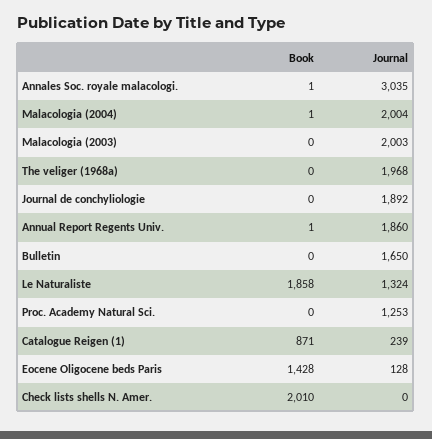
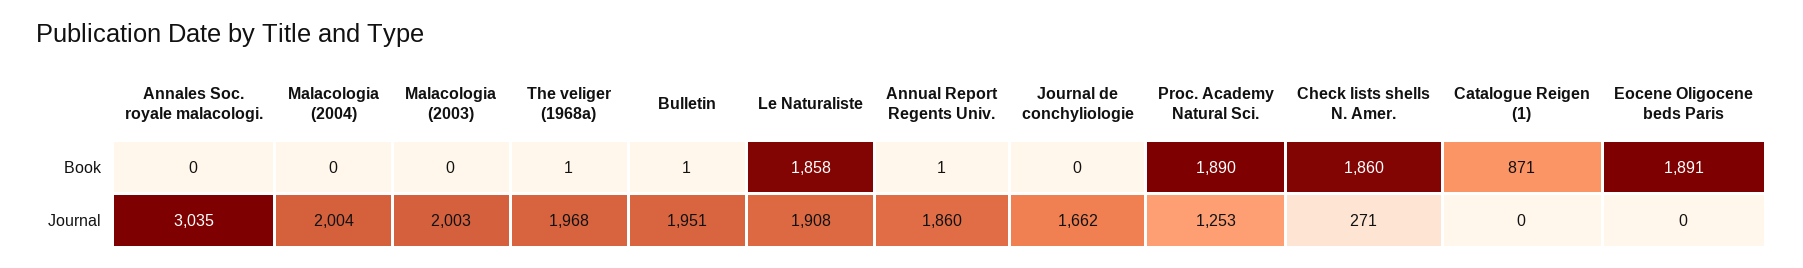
  {
    "Book": {
-     "Annales Soc. royale malacologi.": 1,
+     "Annales Soc. royale malacologi.": 0,
-     "Malacologia (2004)": 1,
+     "Malacologia (2004)": 0,
      "Malacologia (2003)": 0,
-     "The veliger (1968a)": 0,
+     "The veliger (1968a)": 1,
      "Journal de conchyliologie": 0,
      "Annual Report Regents Univ.": 1,
-     "Bulletin": 0,
+     "Bulletin": 1,
      "Le Naturaliste": 1858,
-     "Proc. Academy Natural Sci.": 0,
+     "Proc. Academy Natural Sci.": 1890,
      "Catalogue Reigen (1)": 871,
-     "Eocene Oligocene beds Paris": 1428,
+     "Eocene Oligocene beds Paris": 1891,
-     "Check lists shells N. Amer.": 2010
+     "Check lists shells N. Amer.": 1860
    },
    "Journal": {
      "Annales Soc. royale malacologi.": 3035,
      "Malacologia (2004)": 2004,
      "Malacologia (2003)": 2003,
      "The veliger (1968a)": 1968,
-     "Journal de conchyliologie": 1892,
+     "Journal de conchyliologie": 1662,
      "Annual Report Regents Univ.": 1860,
-     "Bulletin": 1650,
+     "Bulletin": 1951,
-     "Le Naturaliste": 1324,
+     "Le Naturaliste": 1908,
      "Proc. Academy Natural Sci.": 1253,
-     "Catalogue Reigen (1)": 239,
+     "Catalogue Reigen (1)": 0,
-     "Eocene Oligocene beds Paris": 128,
+     "Eocene Oligocene beds Paris": 0,
-     "Check lists shells N. Amer.": 0
+     "Check lists shells N. Amer.": 271
    }
  }

